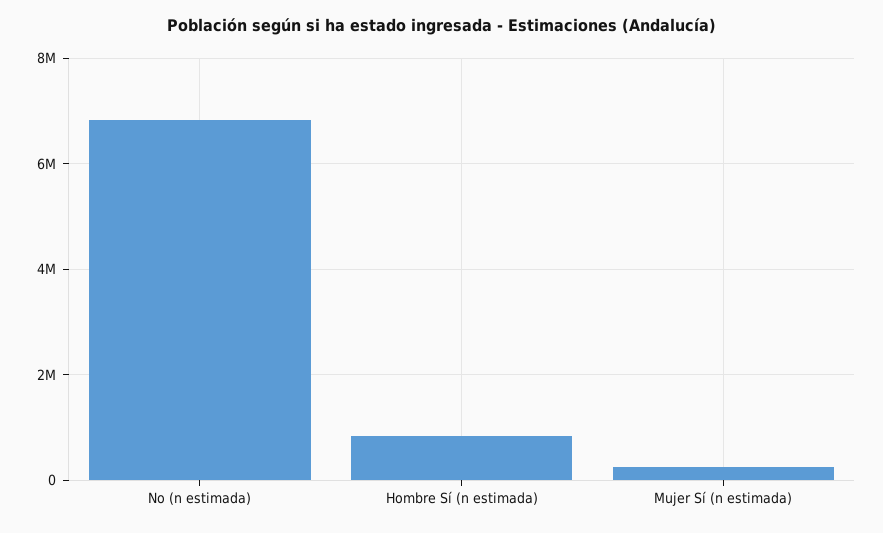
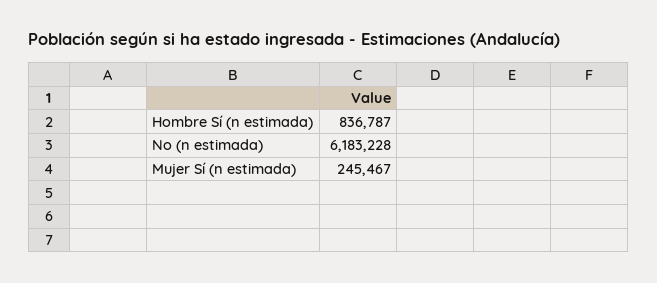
  {
-   "No (n estimada)": 6800000,
+   "No (n estimada)": 6183228,
    "Hombre Sí (n estimada)": 836787,
    "Mujer Sí (n estimada)": 245467
  }

